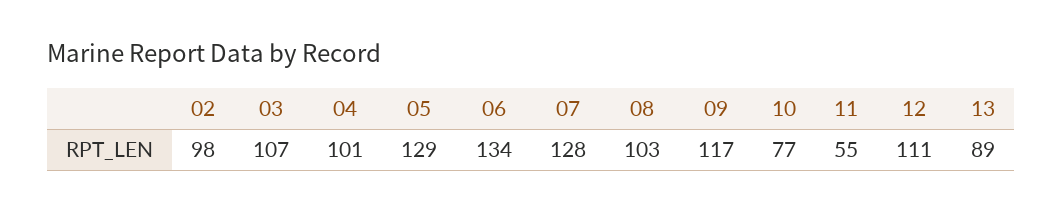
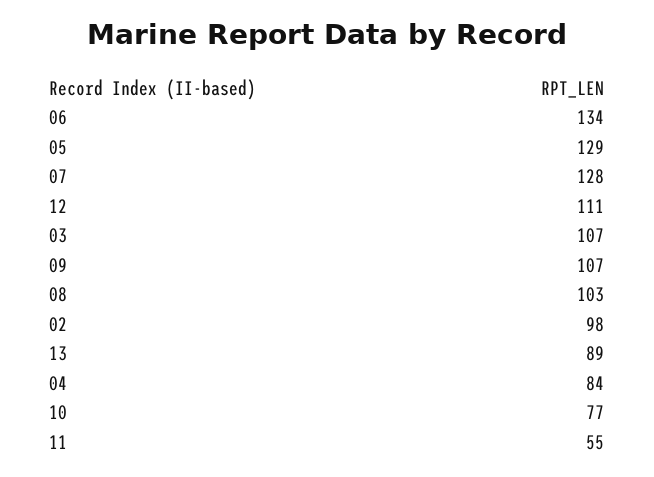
  {
    "02": 98,
    "03": 107,
-   "04": 101,
+   "04": 84,
    "05": 129,
    "06": 134,
    "07": 128,
    "08": 103,
-   "09": 117,
+   "09": 107,
    "10": 77,
    "11": 55,
    "12": 111,
    "13": 89
  }

